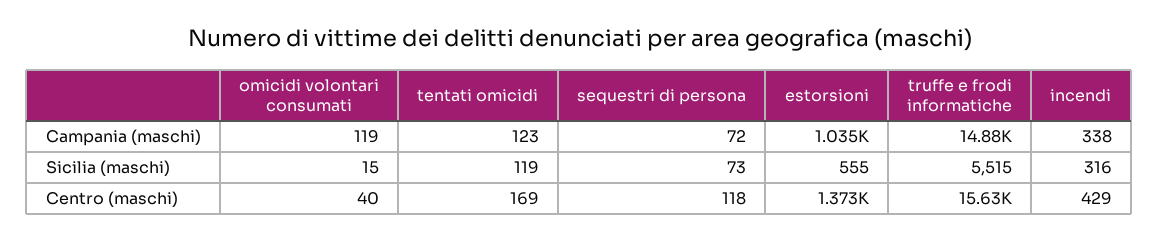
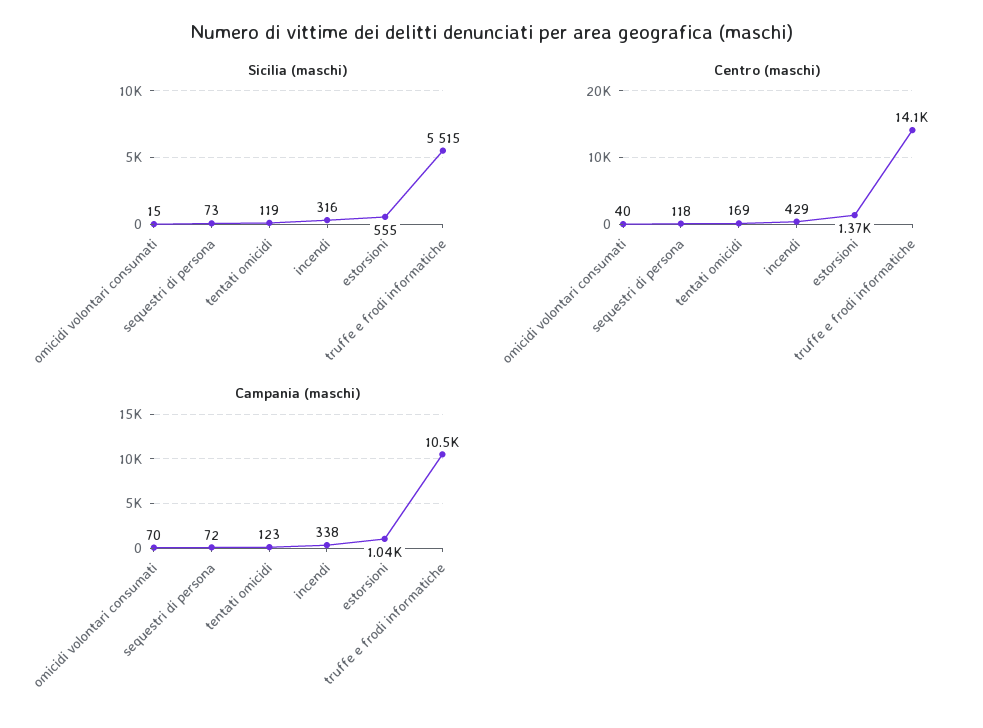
  {
    "Campania (maschi)": {
-     "omicidi volontari consumati": 119,
+     "omicidi volontari consumati": 70,
      "tentati omicidi": 123,
      "sequestri di persona": 72,
      "estorsioni": 1035,
-     "truffe e frodi informatiche": 14880,
+     "truffe e frodi informatiche": 10500,
      "incendi": 338
    },
    "Sicilia (maschi)": {
      "omicidi volontari consumati": 15,
      "tentati omicidi": 119,
      "sequestri di persona": 73,
      "estorsioni": 555,
      "truffe e frodi informatiche": 5515,
      "incendi": 316
    },
    "Centro (maschi)": {
      "omicidi volontari consumati": 40,
      "tentati omicidi": 169,
      "sequestri di persona": 118,
      "estorsioni": 1373,
-     "truffe e frodi informatiche": 15630,
+     "truffe e frodi informatiche": 14100,
      "incendi": 429
    }
  }

